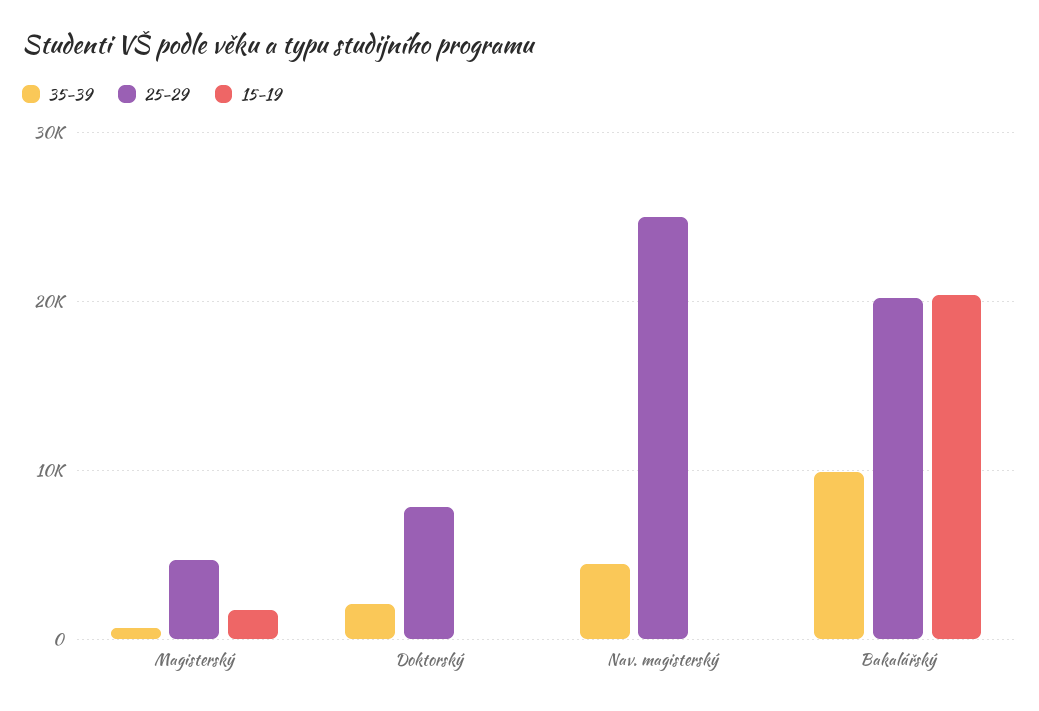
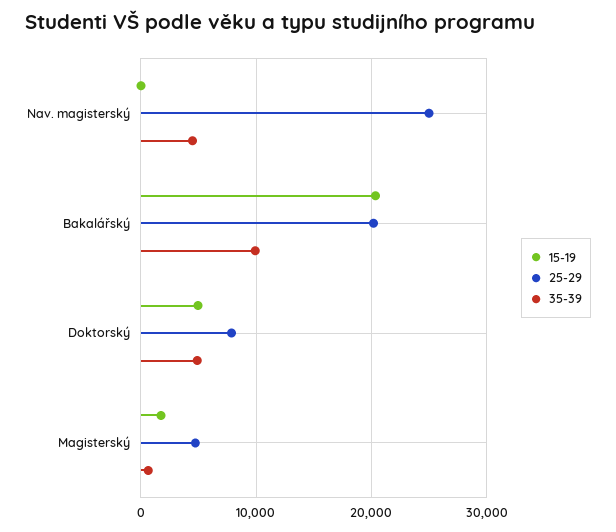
  {
    "35-39": {
      "Magisterský": 1000,
-     "Doktorský": 2000,
+     "Doktorský": 5000,
      "Nav. magisterský": 4000,
      "Bakalářský": 10000
    },
    "25-29": {
      "Magisterský": 5000,
      "Doktorský": 8000,
      "Nav. magisterský": 25000,
      "Bakalářský": 20000
    },
    "15-19": {
      "Magisterský": 2000,
-     "Doktorský": 0,
+     "Doktorský": 5000,
      "Nav. magisterský": 0,
      "Bakalářský": 20000
    }
  }

